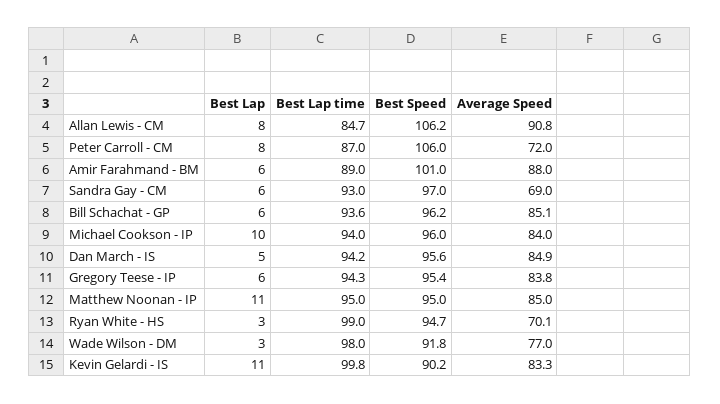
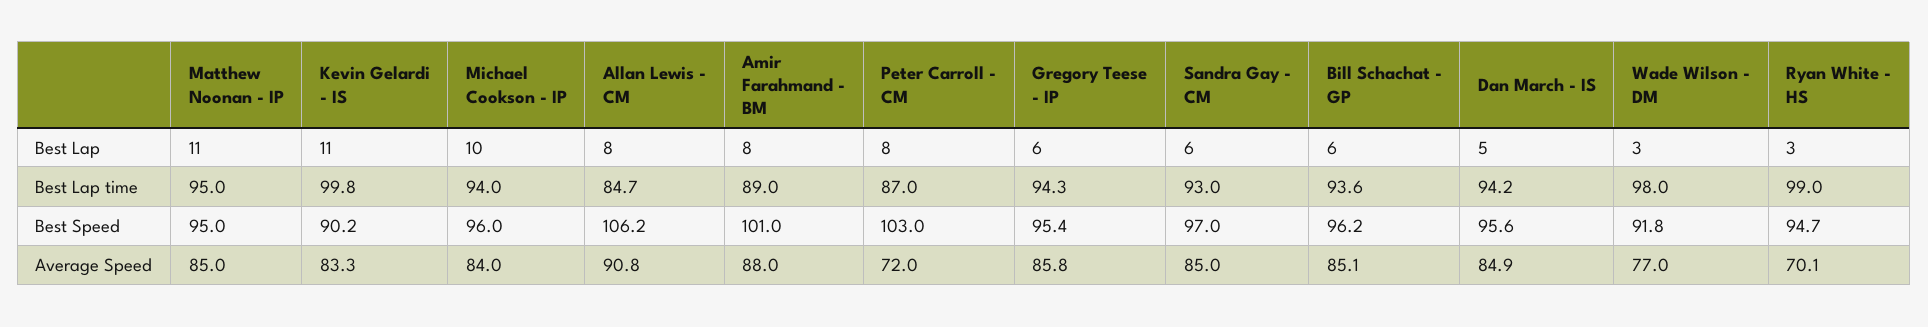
  {
    "Best Lap": {
      "Allan Lewis - CM": 8,
      "Peter Carroll - CM": 8,
-     "Amir Farahmand - BM": 6,
+     "Amir Farahmand - BM": 8,
      "Sandra Gay - CM": 6,
      "Bill Schachat - GP": 6,
      "Michael Cookson - IP": 10,
      "Dan March - IS": 5,
      "Gregory Teese - IP": 6,
      "Matthew Noonan - IP": 11,
      "Ryan White - HS": 3,
      "Wade Wilson - DM": 3,
      "Kevin Gelardi - IS": 11
    },
    "Best Lap time": {
      "Allan Lewis - CM": 84.7,
      "Peter Carroll - CM": 87,
      "Amir Farahmand - BM": 89,
      "Sandra Gay - CM": 93,
      "Bill Schachat - GP": 93.6,
      "Michael Cookson - IP": 94,
      "Dan March - IS": 94.2,
      "Gregory Teese - IP": 94.3,
      "Matthew Noonan - IP": 95,
      "Ryan White - HS": 99,
      "Wade Wilson - DM": 98,
      "Kevin Gelardi - IS": 99.8
    },
    "Best Speed": {
      "Allan Lewis - CM": 106.2,
-     "Peter Carroll - CM": 106,
+     "Peter Carroll - CM": 103,
      "Amir Farahmand - BM": 101,
      "Sandra Gay - CM": 97,
      "Bill Schachat - GP": 96.2,
      "Michael Cookson - IP": 96,
      "Dan March - IS": 95.6,
      "Gregory Teese - IP": 95.4,
      "Matthew Noonan - IP": 95,
      "Ryan White - HS": 94.7,
      "Wade Wilson - DM": 91.8,
      "Kevin Gelardi - IS": 90.2
    },
    "Average Speed": {
      "Allan Lewis - CM": 90.8,
      "Peter Carroll - CM": 72,
      "Amir Farahmand - BM": 88,
-     "Sandra Gay - CM": 69,
+     "Sandra Gay - CM": 85,
      "Bill Schachat - GP": 85.1,
      "Michael Cookson - IP": 84,
      "Dan March - IS": 84.9,
-     "Gregory Teese - IP": 83.8,
+     "Gregory Teese - IP": 85.8,
      "Matthew Noonan - IP": 85,
      "Ryan White - HS": 70.1,
      "Wade Wilson - DM": 77,
      "Kevin Gelardi - IS": 83.3
    }
  }

